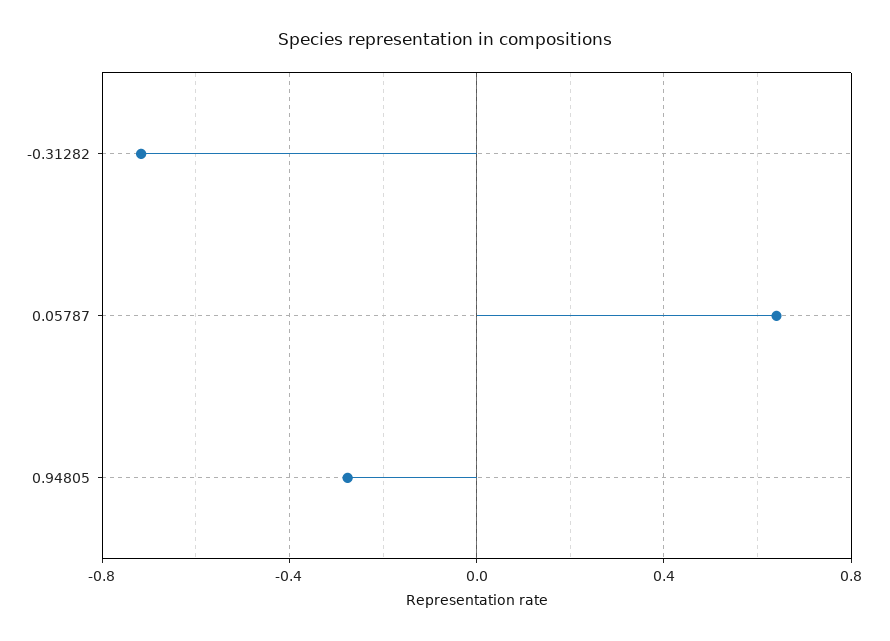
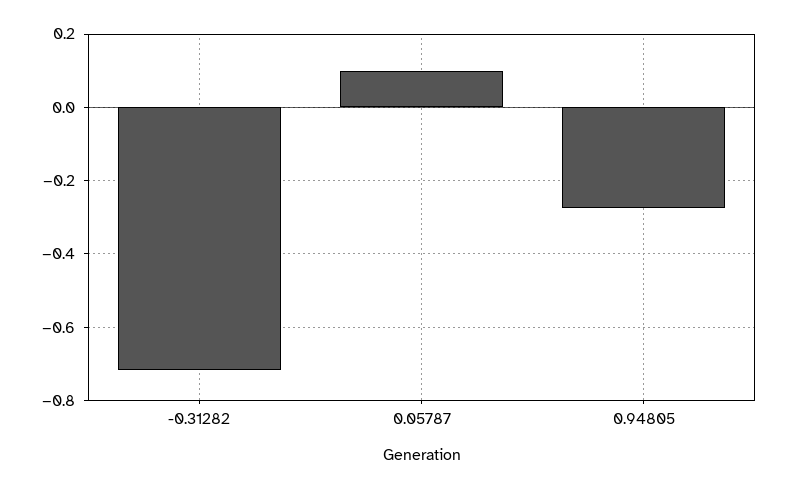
  {
    "-0.31282": -0.72,
-   "0.05787": 0.65,
+   "0.05787": 0.1,
    "0.94805": -0.28
  }

